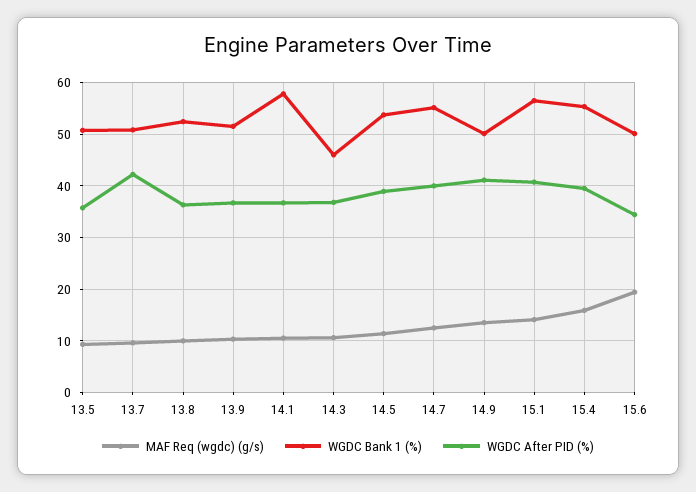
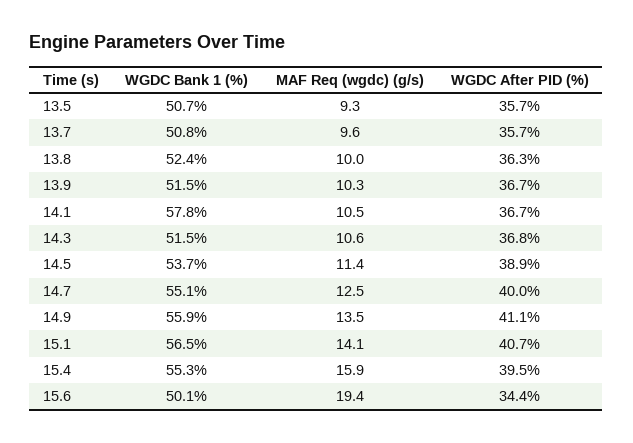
  {
    "MAF Req (wgdc) (g/s)": {
      "13.5": 9.3,
      "13.7": 9.6,
      "13.8": 10,
      "13.9": 10.3,
      "14.1": 10.5,
      "14.3": 10.6,
      "14.5": 11.4,
      "14.7": 12.5,
      "14.9": 13.5,
      "15.1": 14.1,
      "15.4": 15.9,
      "15.6": 19.4
    },
    "WGDC Bank 1 (%)": {
      "13.5": 50.7,
      "13.7": 50.8,
      "13.8": 52.4,
      "13.9": 51.5,
      "14.1": 57.8,
-     "14.3": 46,
+     "14.3": 51.5,
      "14.5": 53.7,
      "14.7": 55.1,
-     "14.9": 50,
+     "14.9": 55.9,
      "15.1": 56.5,
      "15.4": 55.3,
      "15.6": 50.1
    },
    "WGDC After PID (%)": {
      "13.5": 35.7,
-     "13.7": 42,
+     "13.7": 35.7,
      "13.8": 36.3,
      "13.9": 36.7,
      "14.1": 36.7,
      "14.3": 36.8,
      "14.5": 38.9,
      "14.7": 40,
      "14.9": 41.1,
      "15.1": 40.7,
      "15.4": 39.5,
      "15.6": 34.4
    }
  }

